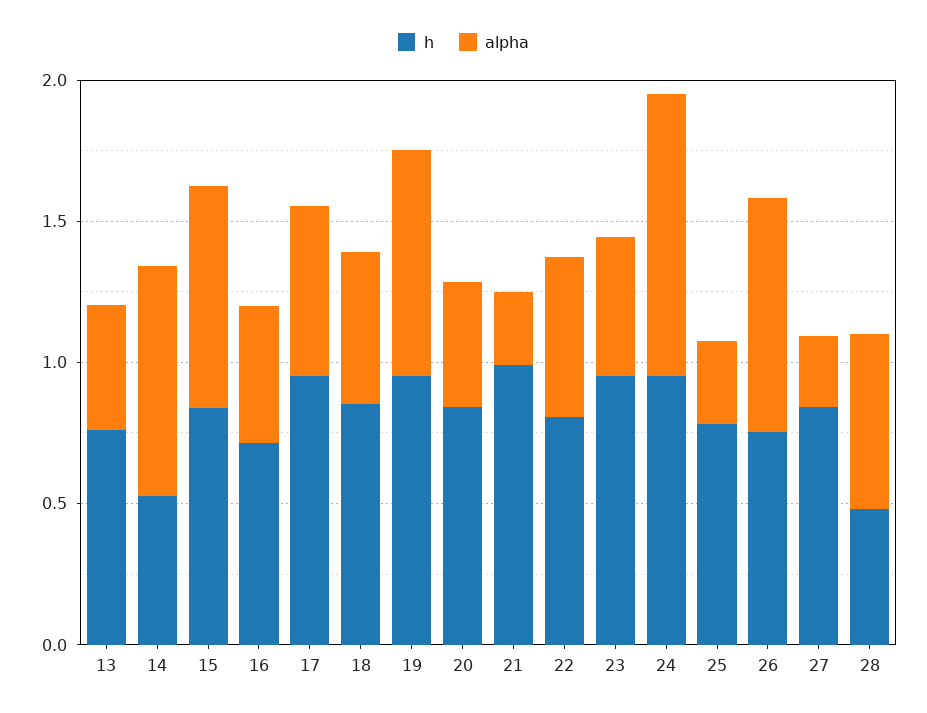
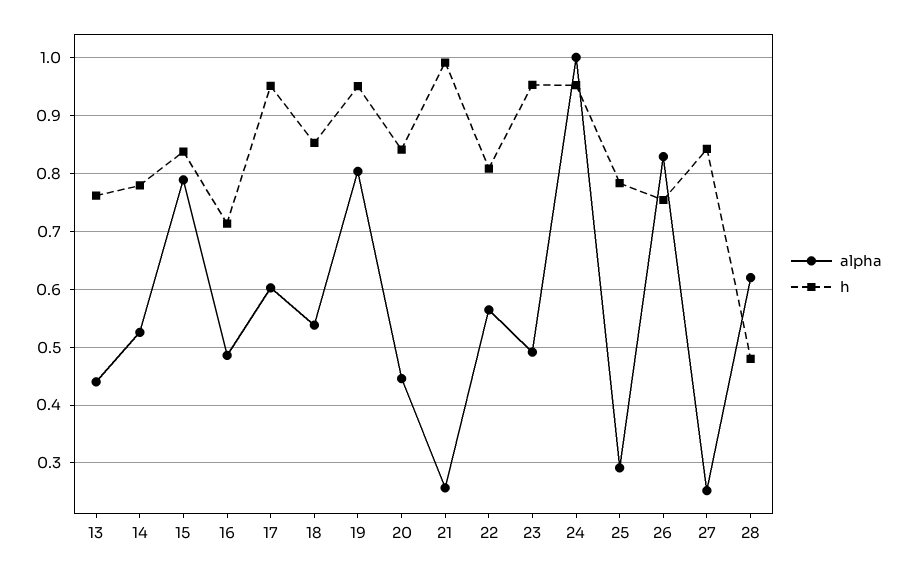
  {
    "h": {
      "13": 0.76,
-     "14": 0.5,
+     "14": 0.78,
      "15": 0.84,
      "16": 0.72,
      "17": 0.96,
      "18": 0.86,
      "19": 0.96,
      "20": 0.84,
      "21": 1,
      "22": 0.8,
      "23": 0.96,
      "24": 0.96,
      "25": 0.78,
      "26": 0.76,
      "27": 0.84,
      "28": 0.48
    },
    "alpha": {
      "13": 0.44,
-     "14": 0.8,
+     "14": 0.52,
      "15": 0.78,
      "16": 0.48,
      "17": 0.6,
      "18": 0.54,
      "19": 0.8,
      "20": 0.44,
      "21": 0.26,
      "22": 0.56,
      "23": 0.5,
      "24": 1,
      "25": 0.3,
      "26": 0.82,
      "27": 0.26,
      "28": 0.62
    }
  }

